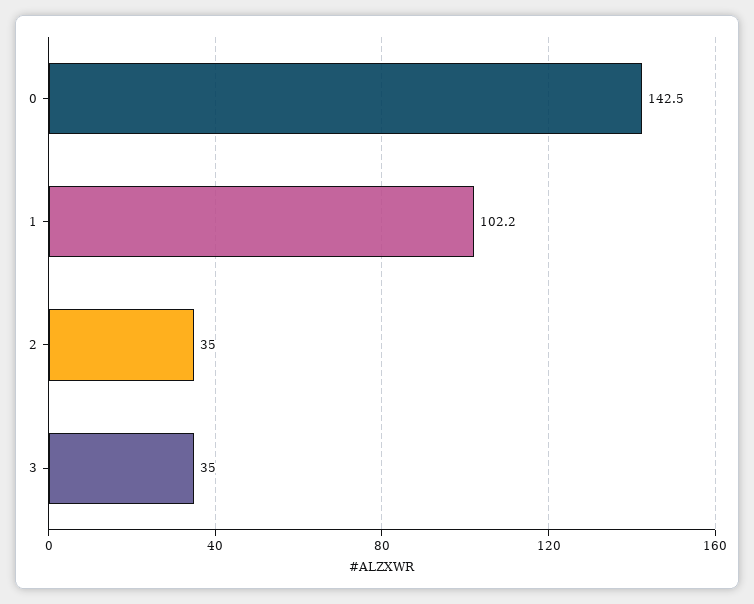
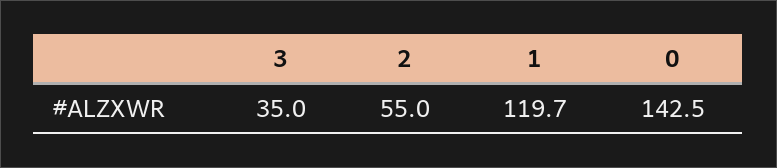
  {
    "0": 142.5,
-   "1": 102.2,
+   "1": 119.7,
-   "2": 35,
+   "2": 55,
    "3": 35
  }

